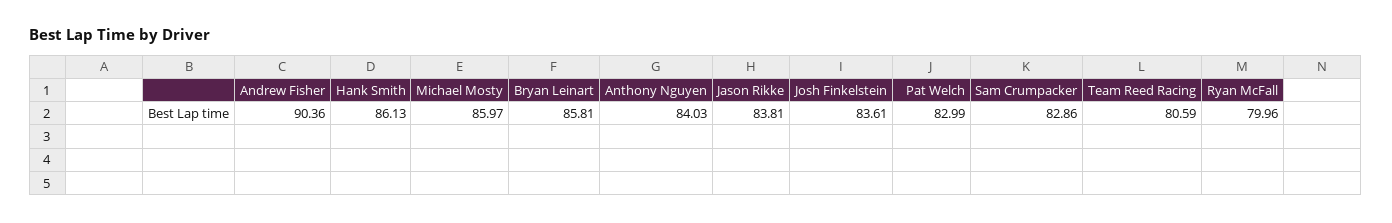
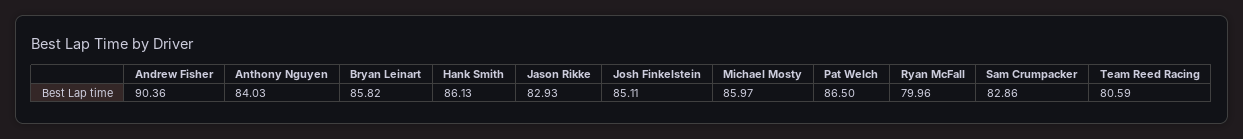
  {
    "Andrew Fisher": 90.36,
    "Hank Smith": 86.13,
    "Michael Mosty": 85.97,
-   "Bryan Leinart": 85.81,
+   "Bryan Leinart": 85.82,
    "Anthony Nguyen": 84.03,
-   "Jason Rikke": 83.81,
+   "Jason Rikke": 82.93,
-   "Josh Finkelstein": 83.61,
+   "Josh Finkelstein": 85.11,
-   "Pat Welch": 82.99,
+   "Pat Welch": 86.5,
    "Sam Crumpacker": 82.86,
    "Team Reed Racing": 80.59,
    "Ryan McFall": 79.96
  }

